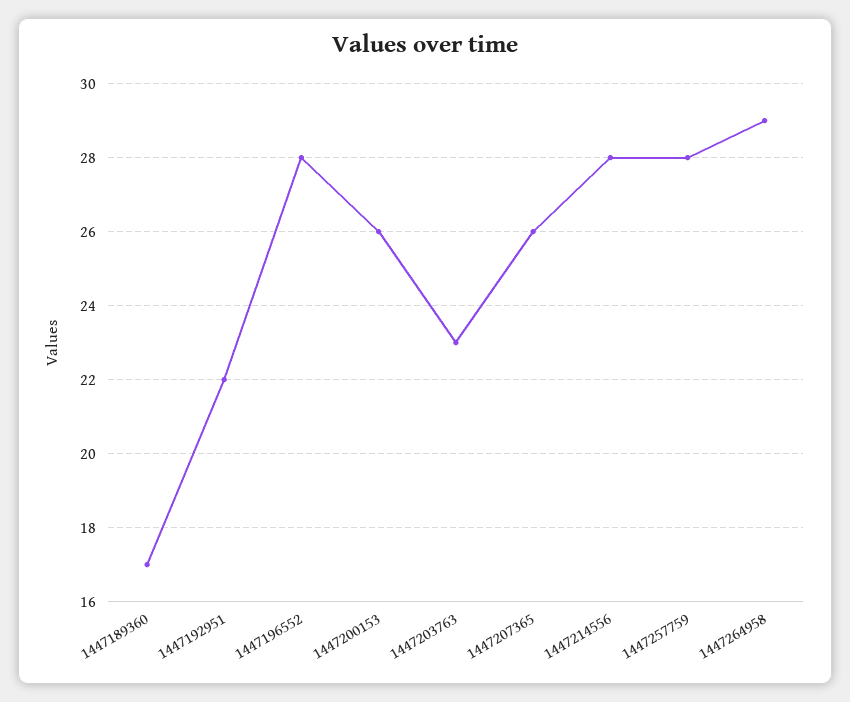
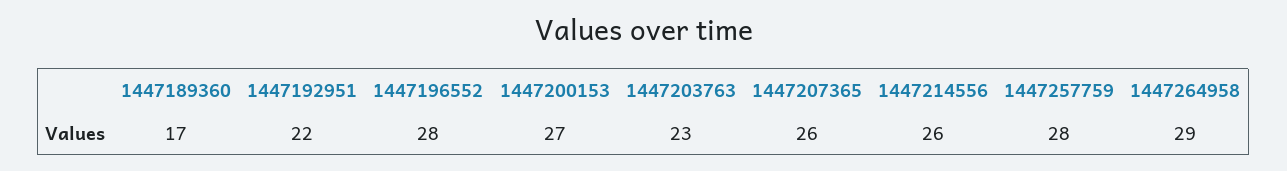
  {
    "1447189360": 17,
    "1447192951": 22,
    "1447196552": 28,
-   "1447200153": 26,
+   "1447200153": 27,
    "1447203763": 23,
    "1447207365": 26,
-   "1447214556": 28,
+   "1447214556": 26,
    "1447257759": 28,
    "1447264958": 29
  }

